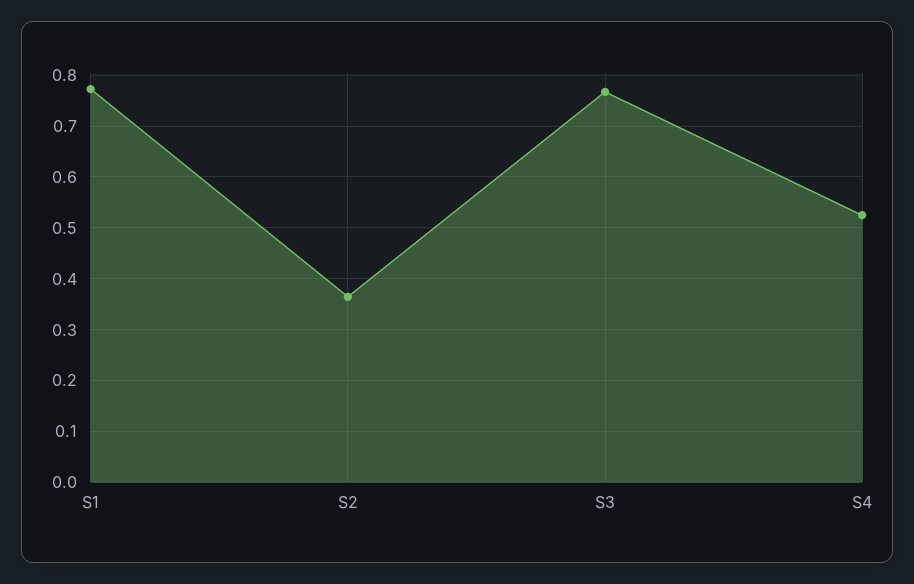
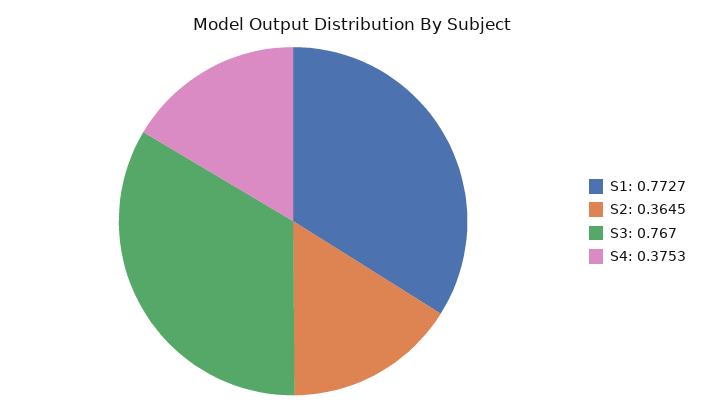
  {
    "S1": 0.7727,
    "S2": 0.3645,
    "S3": 0.767,
-   "S4": 0.52
+   "S4": 0.3753
  }

